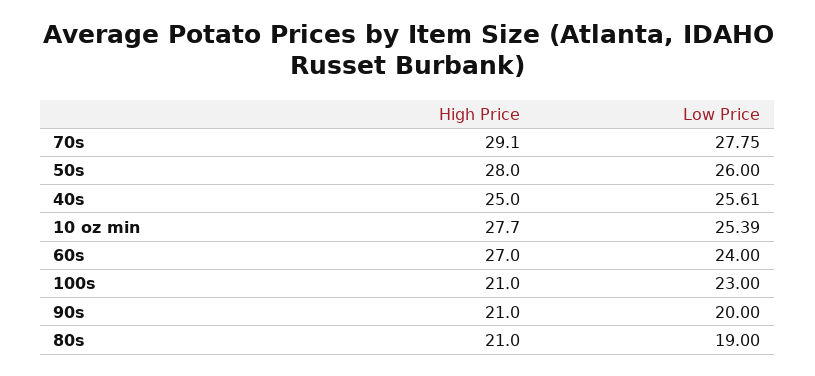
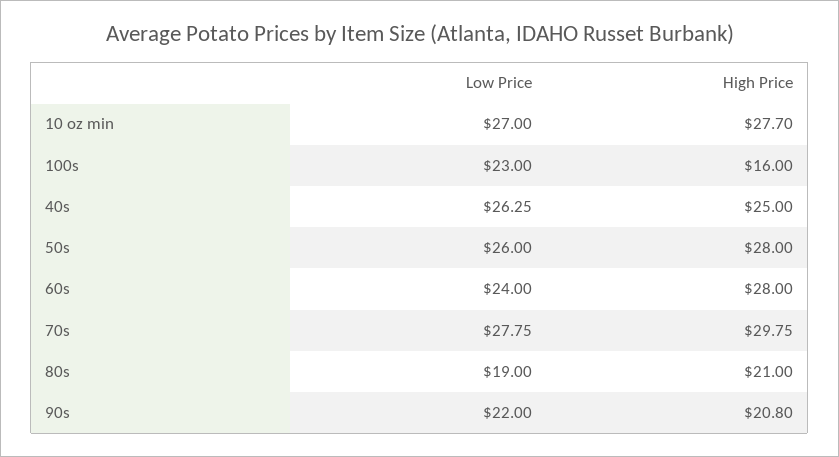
  {
    "High Price": {
-     "70s": 29.1,
+     "70s": 29.75,
      "50s": 28,
      "40s": 25,
      "10 oz min": 27.7,
-     "60s": 27,
+     "60s": 28,
-     "100s": 21,
+     "100s": 16,
-     "90s": 21,
+     "90s": 20.8,
      "80s": 21
    },
    "Low Price": {
      "70s": 27.75,
      "50s": 26,
-     "40s": 25.61,
+     "40s": 26.25,
-     "10 oz min": 25.39,
+     "10 oz min": 27,
      "60s": 24,
      "100s": 23,
-     "90s": 20,
+     "90s": 22,
      "80s": 19
    }
  }

